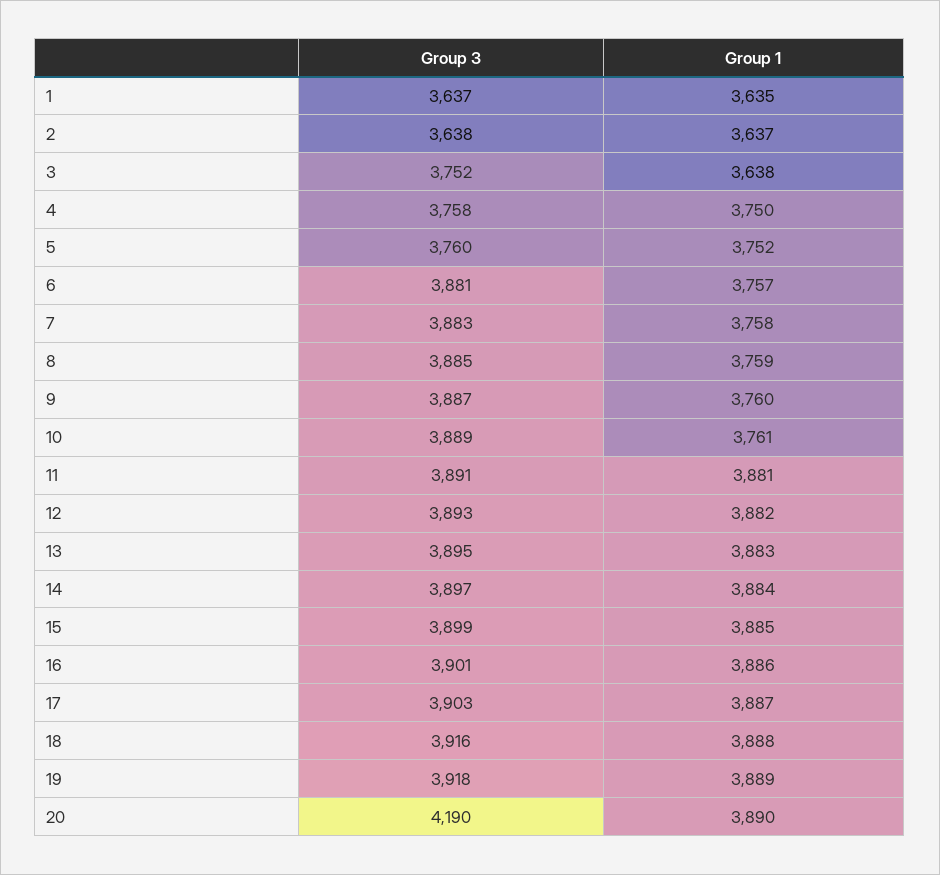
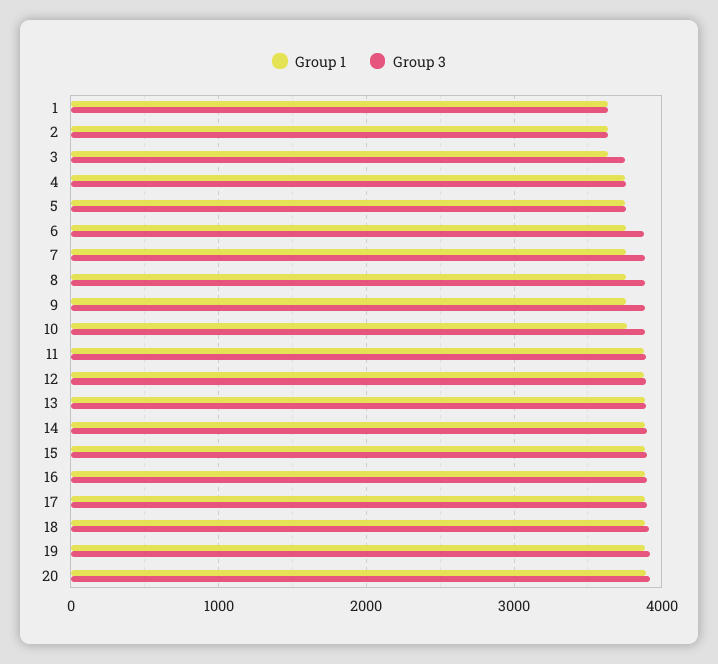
  {
    "Group 3": {
      "1": 3637,
      "2": 3638,
      "3": 3752,
      "4": 3758,
      "5": 3760,
      "6": 3881,
      "7": 3883,
      "8": 3885,
      "9": 3887,
      "10": 3889,
      "11": 3891,
      "12": 3893,
      "13": 3895,
      "14": 3897,
      "15": 3899,
      "16": 3901,
      "17": 3903,
      "18": 3916,
      "19": 3918,
-     "20": 4190
+     "20": 3900
    },
    "Group 1": {
      "1": 3635,
      "2": 3637,
      "3": 3638,
      "4": 3750,
      "5": 3752,
      "6": 3757,
      "7": 3758,
      "8": 3759,
      "9": 3760,
      "10": 3761,
      "11": 3881,
      "12": 3882,
      "13": 3883,
      "14": 3884,
      "15": 3885,
      "16": 3886,
      "17": 3887,
      "18": 3888,
      "19": 3889,
      "20": 3890
    }
  }

